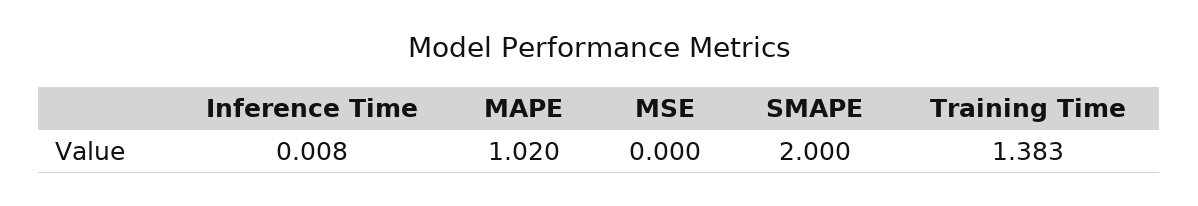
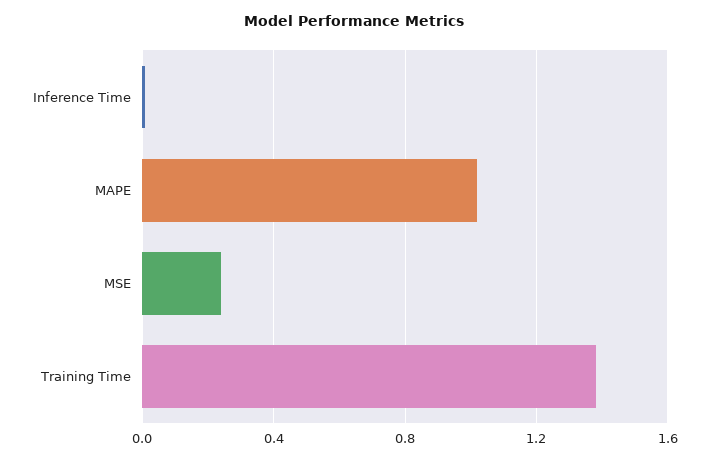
  {
    "Inference Time": 0.008,
    "MAPE": 1.02,
-   "MSE": 0,
+   "MSE": 0.25,
-   "SMAPE": 2,
    "Training Time": 1.383
  }

